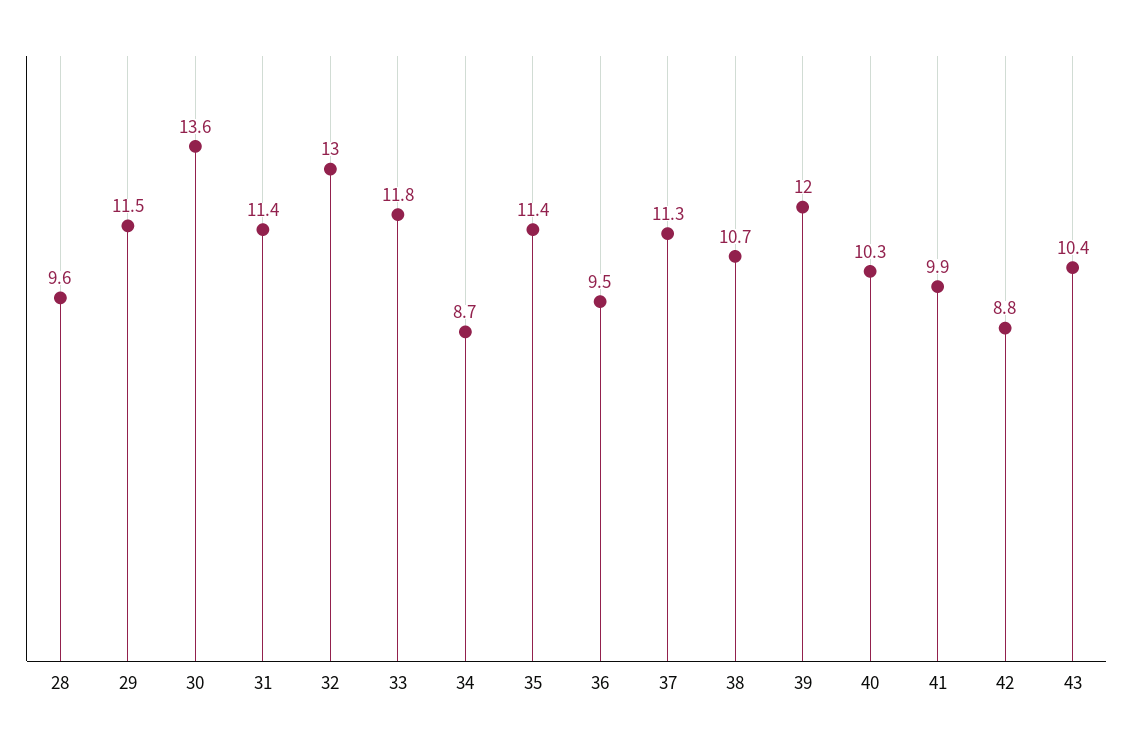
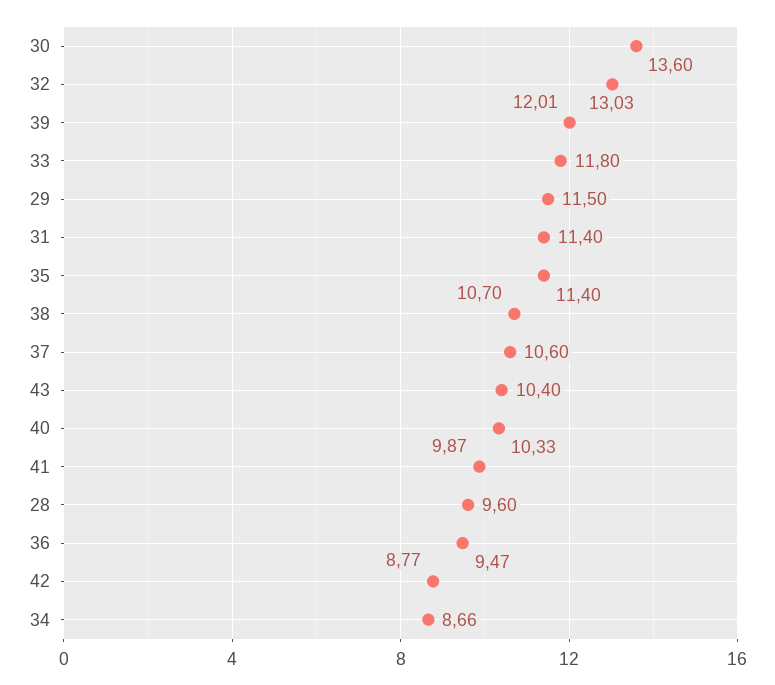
  {
    "28": 9.6,
    "29": 11.5,
    "30": 13.6,
    "31": 11.4,
    "32": 13.03,
    "33": 11.8,
    "34": 8.66,
    "35": 11.4,
    "36": 9.47,
-   "37": 11.3,
+   "37": 10.6,
    "38": 10.7,
    "39": 12.01,
    "40": 10.33,
    "41": 9.87,
    "42": 8.77,
    "43": 10.4
  }

